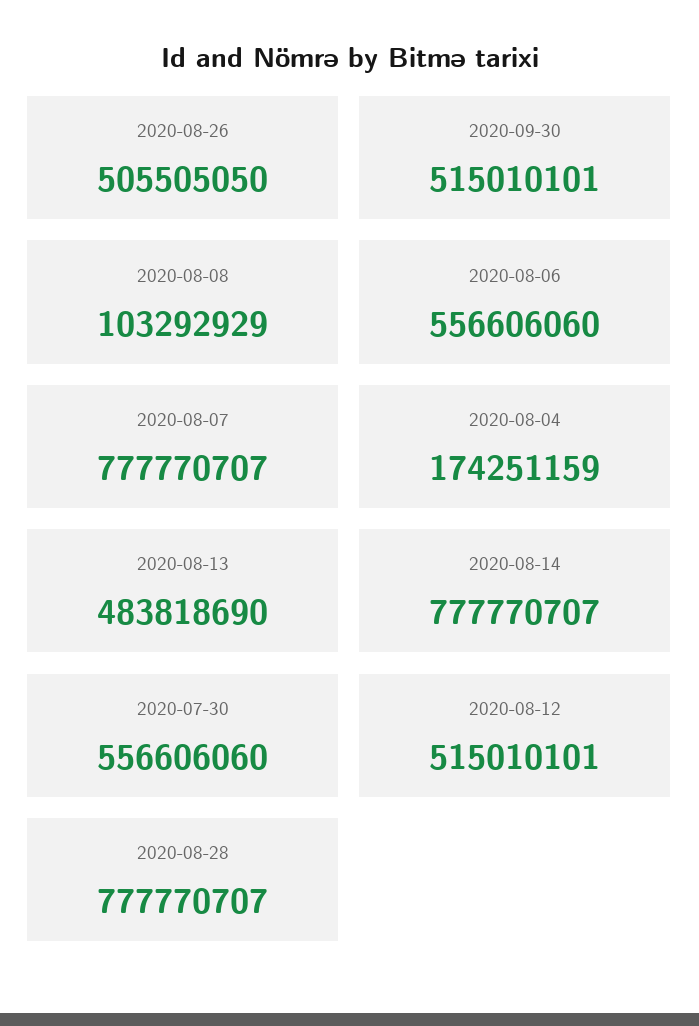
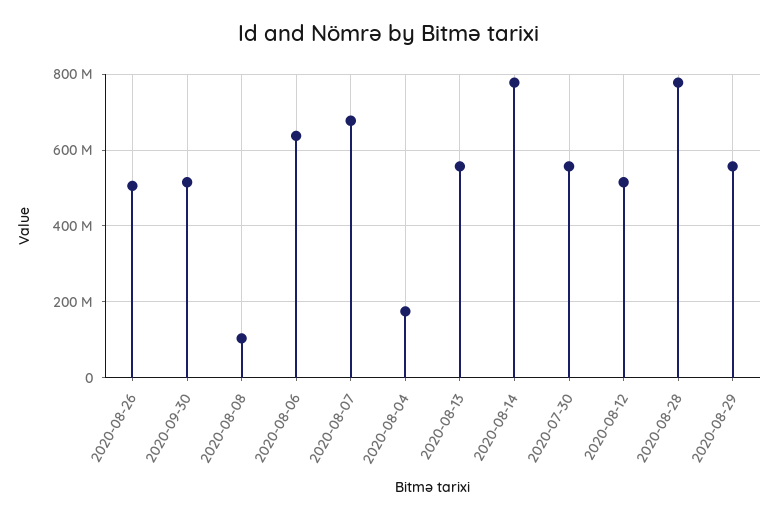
  {
    "2020-08-26": 505505050,
    "2020-09-30": 515010101,
    "2020-08-08": 103292929,
-   "2020-08-06": 556606060,
+   "2020-08-06": 640000000,
-   "2020-08-07": 777770707,
+   "2020-08-07": 680000000,
    "2020-08-04": 174251159,
-   "2020-08-13": 483818690,
+   "2020-08-13": 560000000,
    "2020-08-14": 777770707,
    "2020-07-30": 556606060,
    "2020-08-12": 515010101,
-   "2020-08-28": 777770707
+   "2020-08-28": 777770707,
+   "2020-08-29": 560000000
  }

